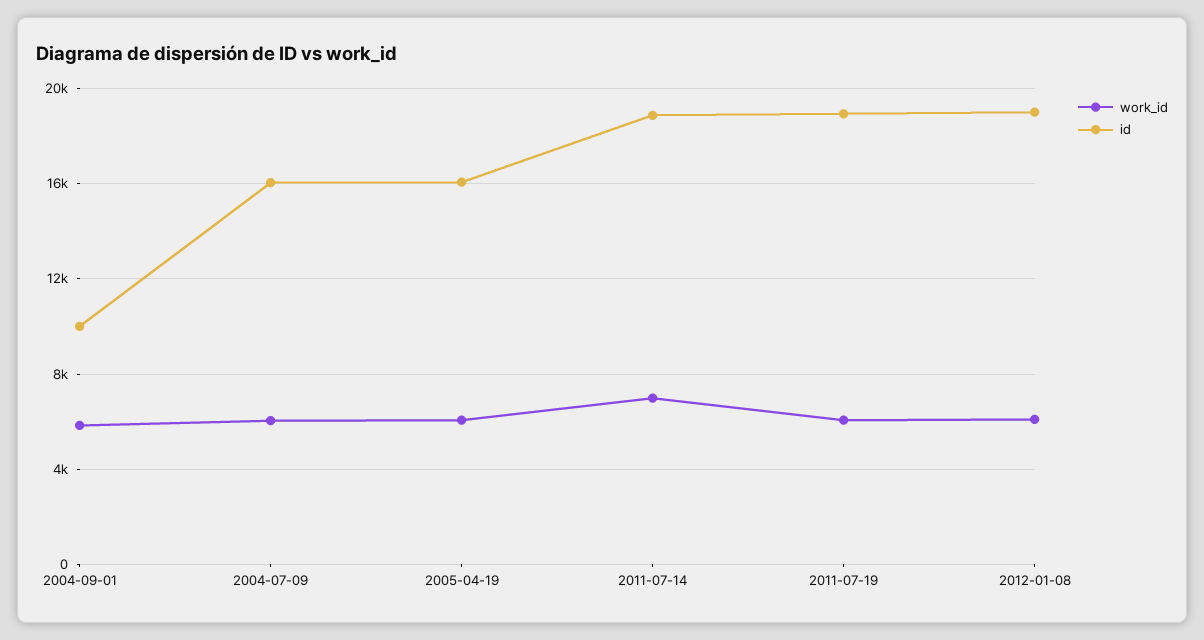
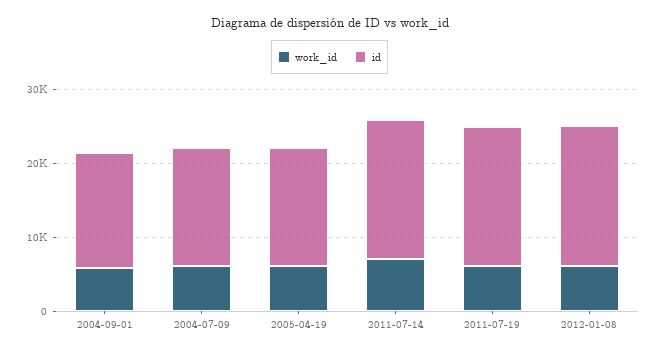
  {
    "work_id": {
      "2004-09-01": 6000,
      "2004-07-09": 6000,
      "2005-04-19": 6000,
      "2011-07-14": 7000,
      "2011-07-19": 6000,
      "2012-01-08": 6000
    },
    "id": {
-     "2004-09-01": 10000,
+     "2004-09-01": 16000,
      "2004-07-09": 16000,
      "2005-04-19": 16000,
      "2011-07-14": 19000,
      "2011-07-19": 19000,
      "2012-01-08": 19000
    }
  }

